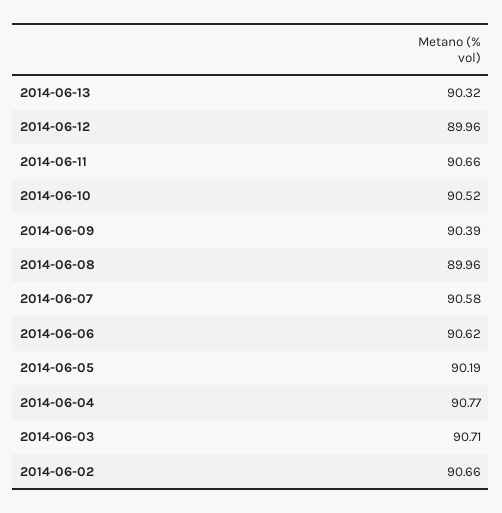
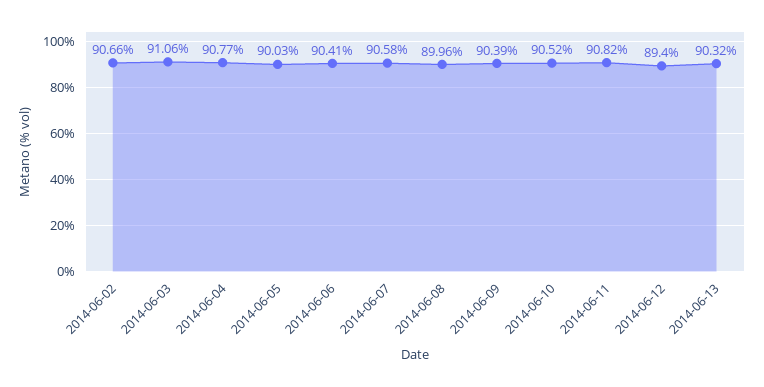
  {
    "2014-06-13": 90.32,
-   "2014-06-12": 89.96,
+   "2014-06-12": 89.4,
-   "2014-06-11": 90.66,
+   "2014-06-11": 90.82,
    "2014-06-10": 90.52,
    "2014-06-09": 90.39,
    "2014-06-08": 89.96,
    "2014-06-07": 90.58,
-   "2014-06-06": 90.62,
+   "2014-06-06": 90.41,
-   "2014-06-05": 90.19,
+   "2014-06-05": 90.03,
    "2014-06-04": 90.77,
-   "2014-06-03": 90.71,
+   "2014-06-03": 91.06,
    "2014-06-02": 90.66
  }

